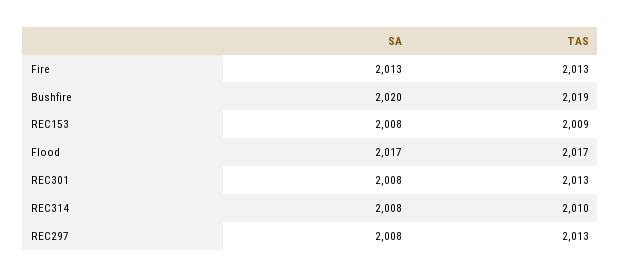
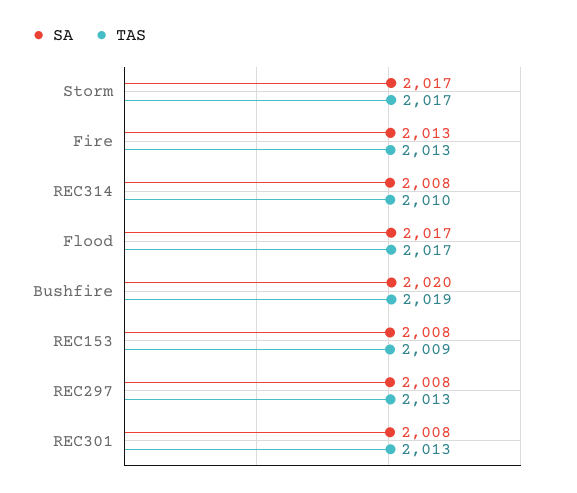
  {
    "SA": {
      "Fire": 2013,
      "Bushfire": 2020,
      "REC153": 2008,
      "Flood": 2017,
      "REC301": 2008,
      "REC314": 2008,
-     "REC297": 2008
+     "REC297": 2008,
+     "Storm": 2017
    },
    "TAS": {
      "Fire": 2013,
      "Bushfire": 2019,
      "REC153": 2009,
      "Flood": 2017,
      "REC301": 2013,
      "REC314": 2010,
-     "REC297": 2013
+     "REC297": 2013,
+     "Storm": 2017
    }
  }

